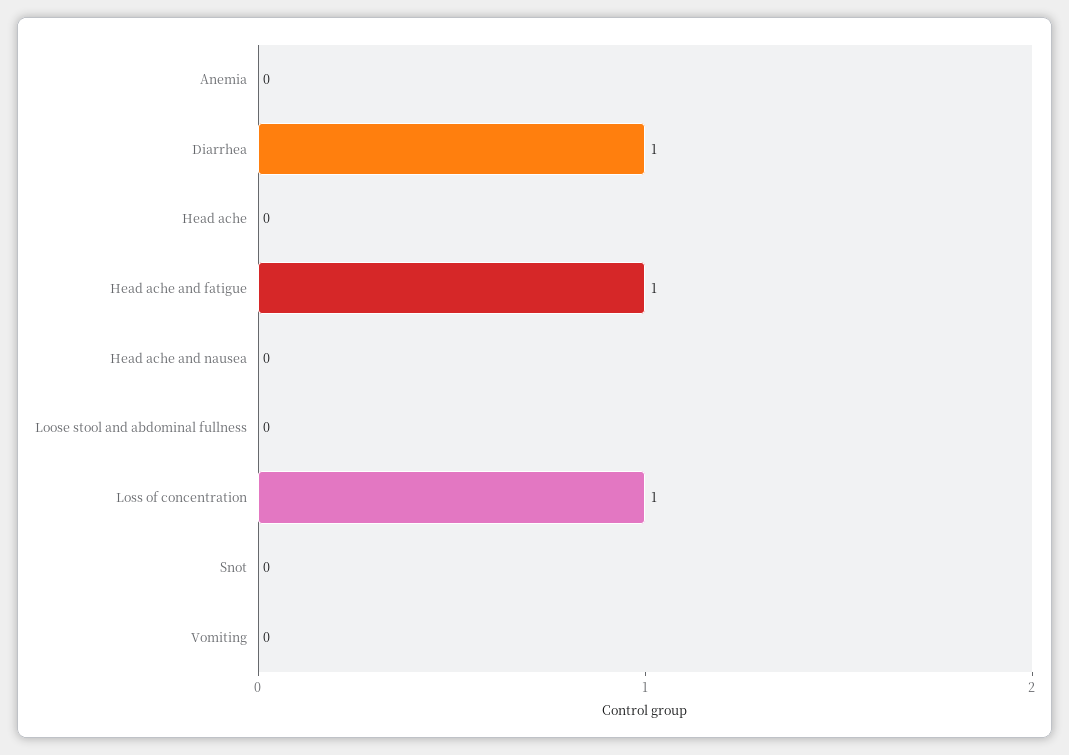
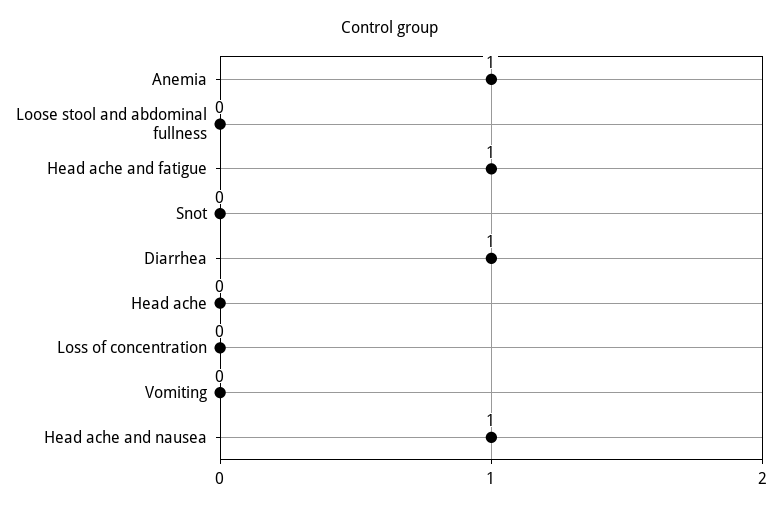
  {
-   "Anemia": 0,
+   "Anemia": 1,
    "Diarrhea": 1,
    "Head ache": 0,
    "Head ache and fatigue": 1,
-   "Head ache and nausea": 0,
+   "Head ache and nausea": 1,
    "Loose stool and abdominal fullness": 0,
-   "Loss of concentration": 1,
+   "Loss of concentration": 0,
    "Snot": 0,
    "Vomiting": 0
  }

